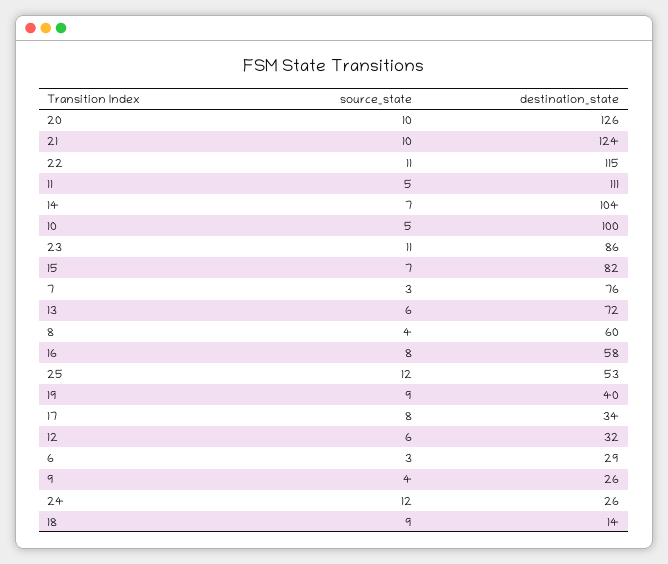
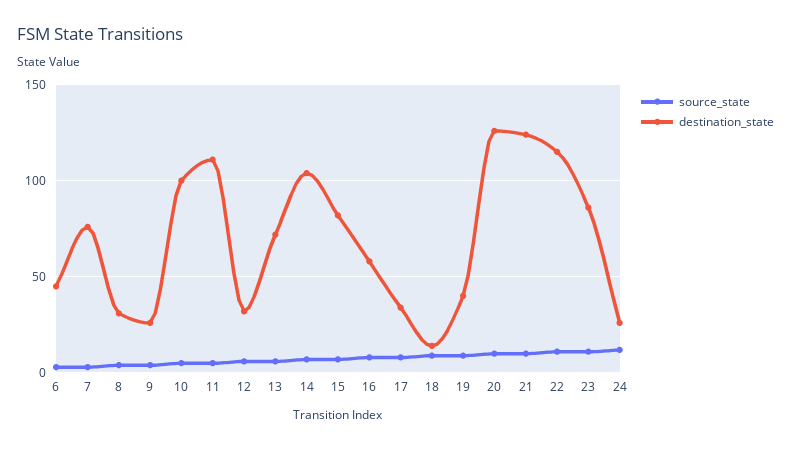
  {
    "source_state": {
      "20": 10,
      "21": 10,
      "22": 11,
      "11": 5,
      "14": 7,
      "10": 5,
      "23": 11,
      "15": 7,
      "7": 3,
      "13": 6,
      "8": 4,
      "16": 8,
-     "25": 12,
      "19": 9,
      "17": 8,
      "12": 6,
      "6": 3,
      "9": 4,
      "24": 12,
      "18": 9
    },
    "destination_state": {
      "20": 126,
      "21": 124,
      "22": 115,
      "11": 111,
      "14": 104,
      "10": 100,
      "23": 86,
      "15": 82,
      "7": 76,
      "13": 72,
-     "8": 60,
+     "8": 30,
      "16": 58,
-     "25": 53,
      "19": 40,
      "17": 34,
      "12": 32,
-     "6": 29,
+     "6": 45,
      "9": 26,
      "24": 26,
      "18": 14
    }
  }

